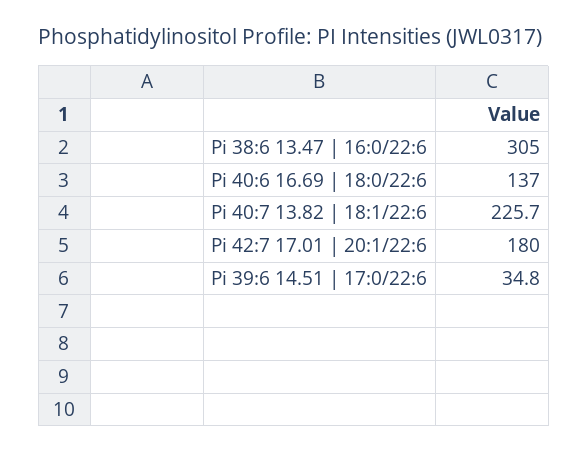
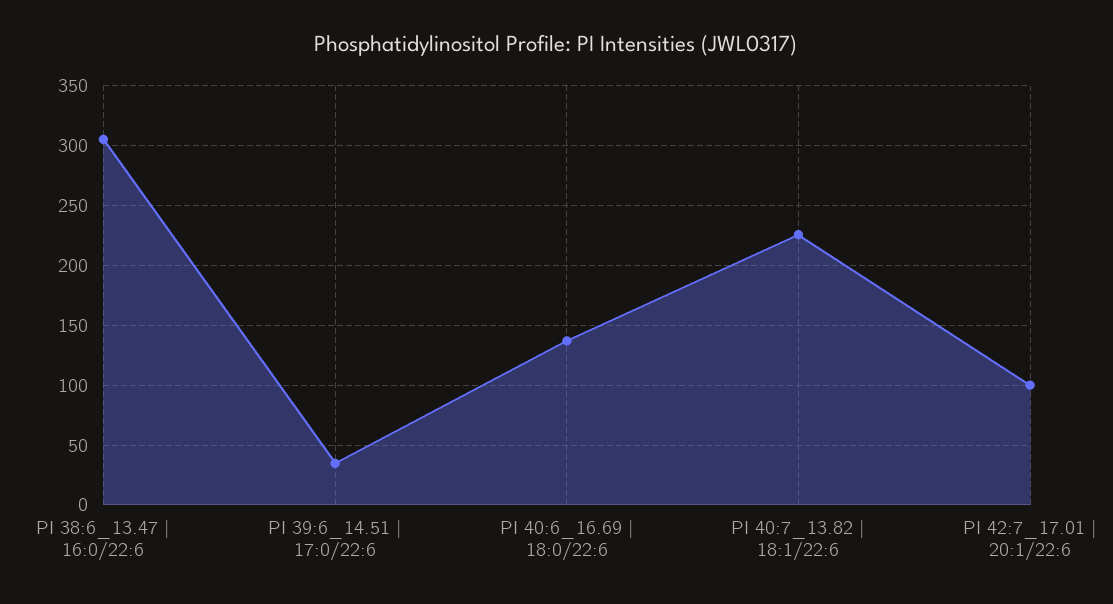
  {
    "Pi 38:6 13.47 | 16:0/22:6": 305,
    "Pi 40:6 16.69 | 18:0/22:6": 137,
    "Pi 40:7 13.82 | 18:1/22:6": 225.7,
-   "Pi 42:7 17.01 | 20:1/22:6": 180,
+   "Pi 42:7 17.01 | 20:1/22:6": 100,
    "Pi 39:6 14.51 | 17:0/22:6": 34.8
  }

